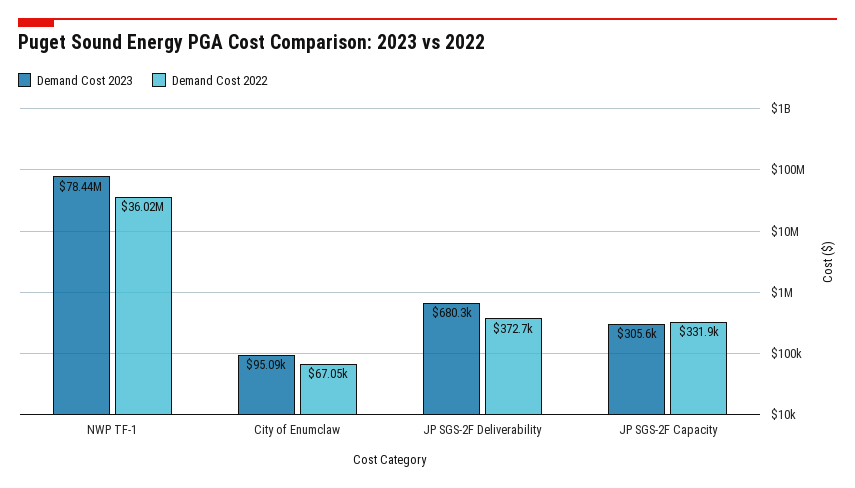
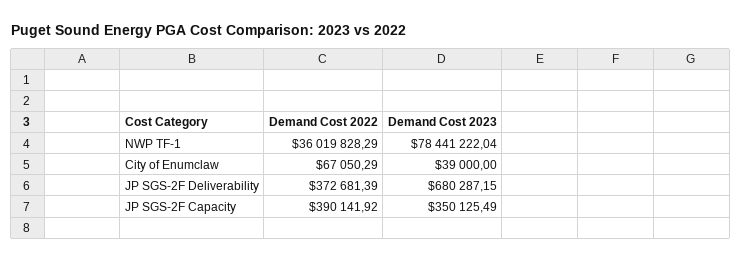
  {
    "Demand Cost 2023": {
      "NWP TF-1": 78441222.04,
-     "City of Enumclaw": 95090,
+     "City of Enumclaw": 39000,
      "JP SGS-2F Deliverability": 680287.15,
-     "JP SGS-2F Capacity": 305600
+     "JP SGS-2F Capacity": 350125.49
    },
    "Demand Cost 2022": {
      "NWP TF-1": 36019828.29,
      "City of Enumclaw": 67050.29,
      "JP SGS-2F Deliverability": 372681.39,
-     "JP SGS-2F Capacity": 331900
+     "JP SGS-2F Capacity": 390141.92
    }
  }

